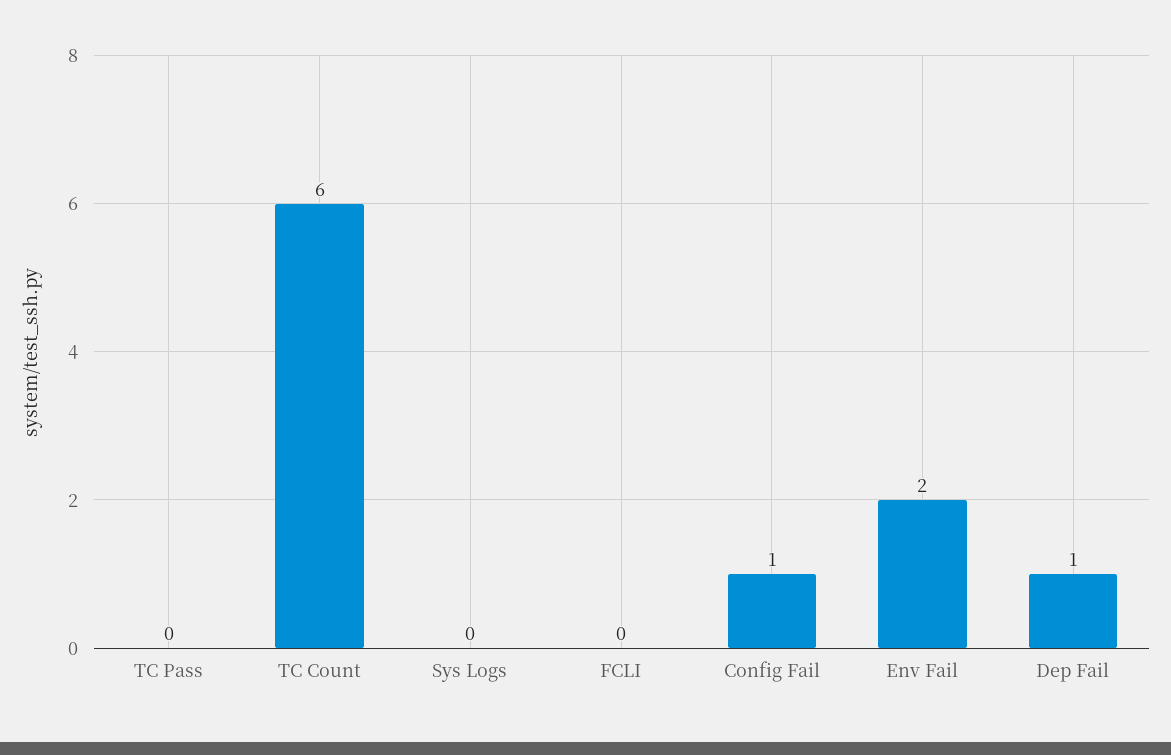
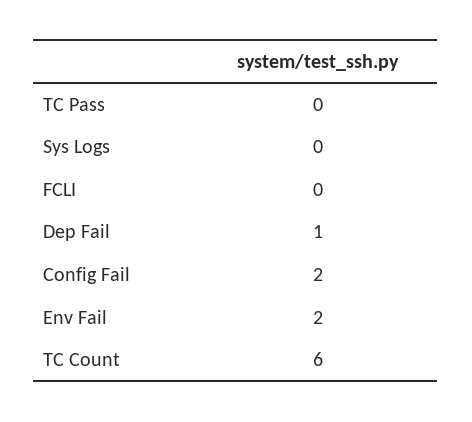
  {
    "TC Pass": 0,
    "TC Count": 6,
    "Sys Logs": 0,
    "FCLI": 0,
-   "Config Fail": 1,
+   "Config Fail": 2,
    "Env Fail": 2,
    "Dep Fail": 1
  }

